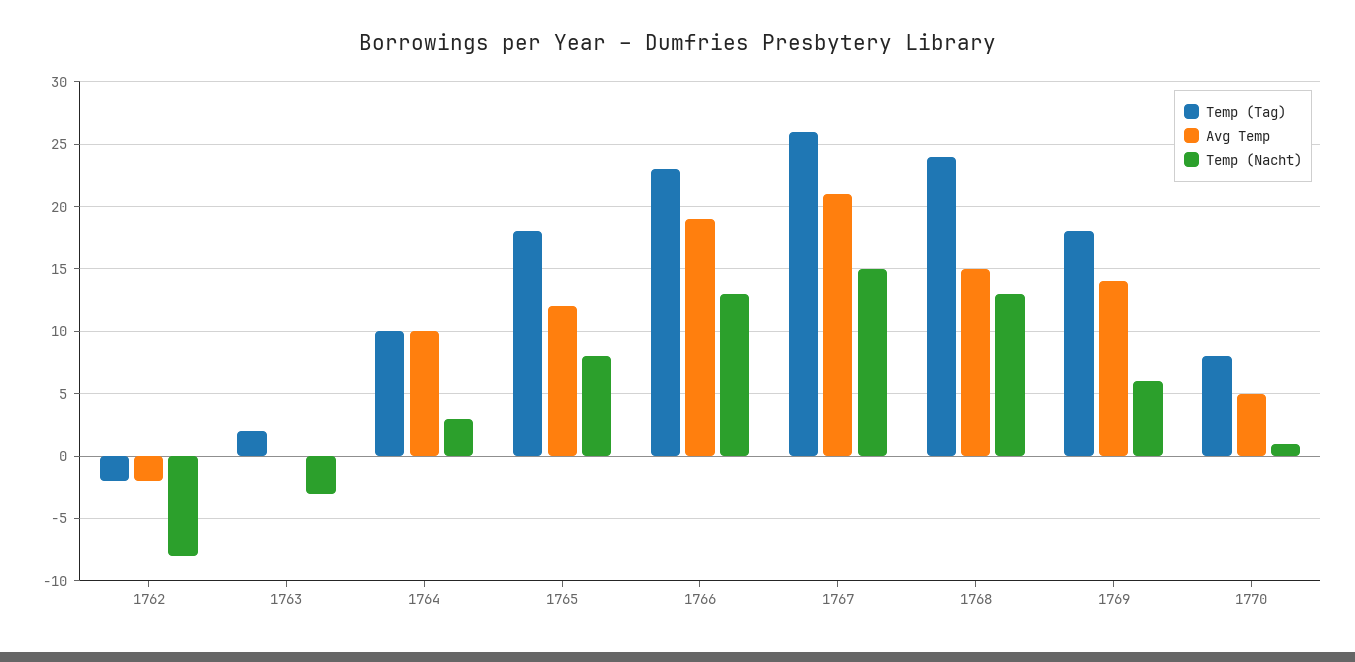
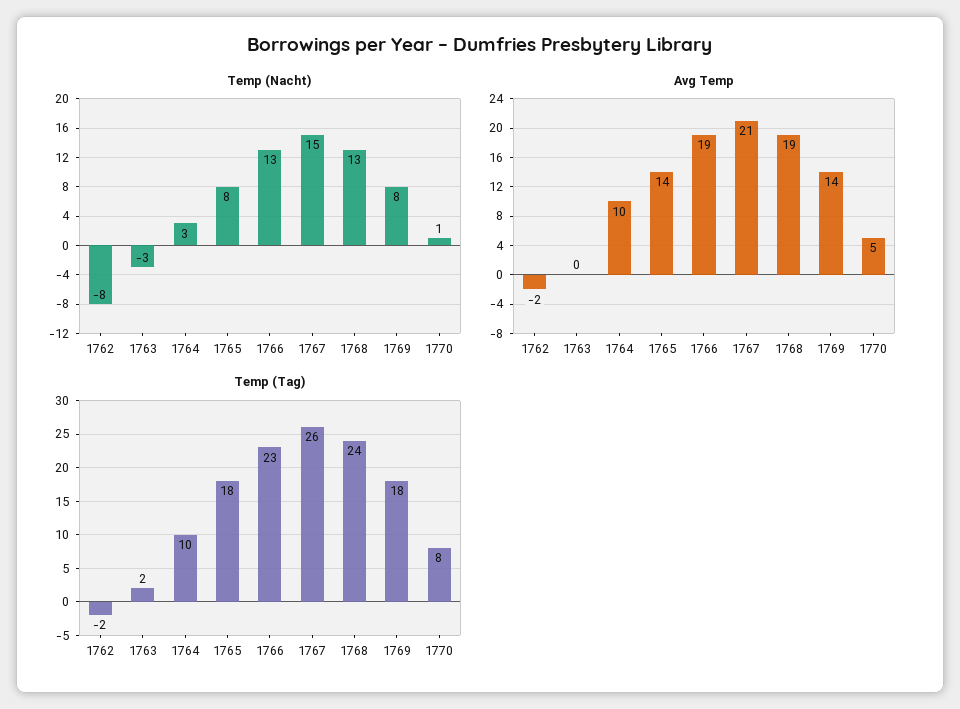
  {
    "Temp (Tag)": {
      "1762": -2,
      "1763": 2,
      "1764": 10,
      "1765": 18,
      "1766": 23,
      "1767": 26,
      "1768": 24,
      "1769": 18,
      "1770": 8
    },
    "Avg Temp": {
      "1762": -2,
      "1763": 0,
      "1764": 10,
-     "1765": 12,
+     "1765": 14,
      "1766": 19,
      "1767": 21,
-     "1768": 15,
+     "1768": 19,
      "1769": 14,
      "1770": 5
    },
    "Temp (Nacht)": {
      "1762": -8,
      "1763": -3,
      "1764": 3,
      "1765": 8,
      "1766": 13,
      "1767": 15,
      "1768": 13,
-     "1769": 6,
+     "1769": 8,
      "1770": 1
    }
  }

